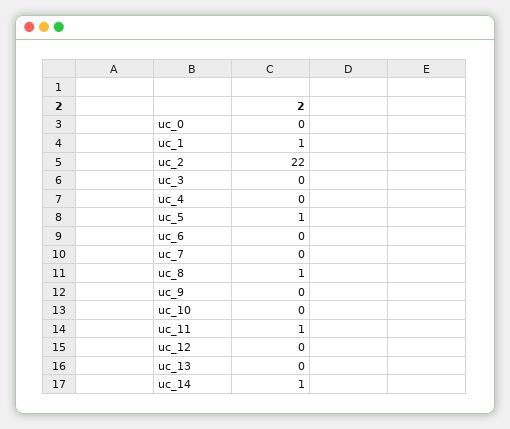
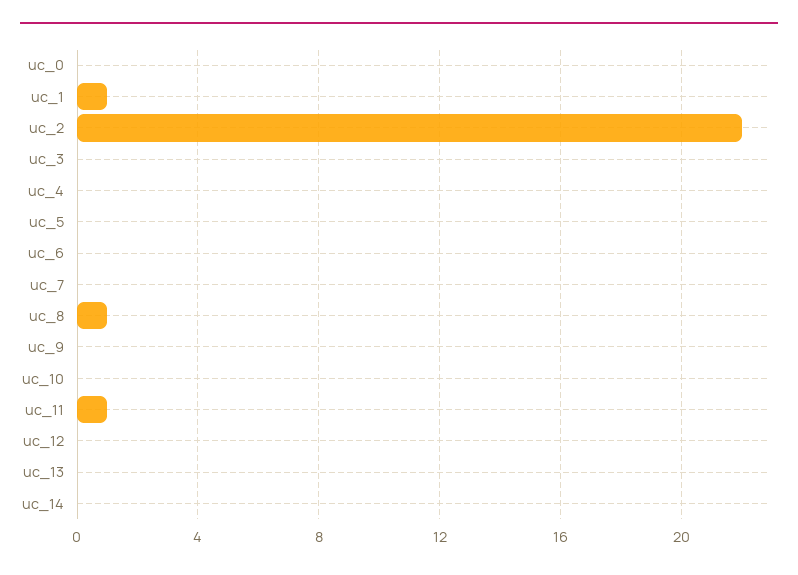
  {
    "uc_0": 0,
    "uc_1": 1,
    "uc_2": 22,
    "uc_3": 0,
    "uc_4": 0,
-   "uc_5": 1,
+   "uc_5": 0,
    "uc_6": 0,
    "uc_7": 0,
    "uc_8": 1,
    "uc_9": 0,
    "uc_10": 0,
    "uc_11": 1,
    "uc_12": 0,
    "uc_13": 0,
-   "uc_14": 1
+   "uc_14": 0
  }

